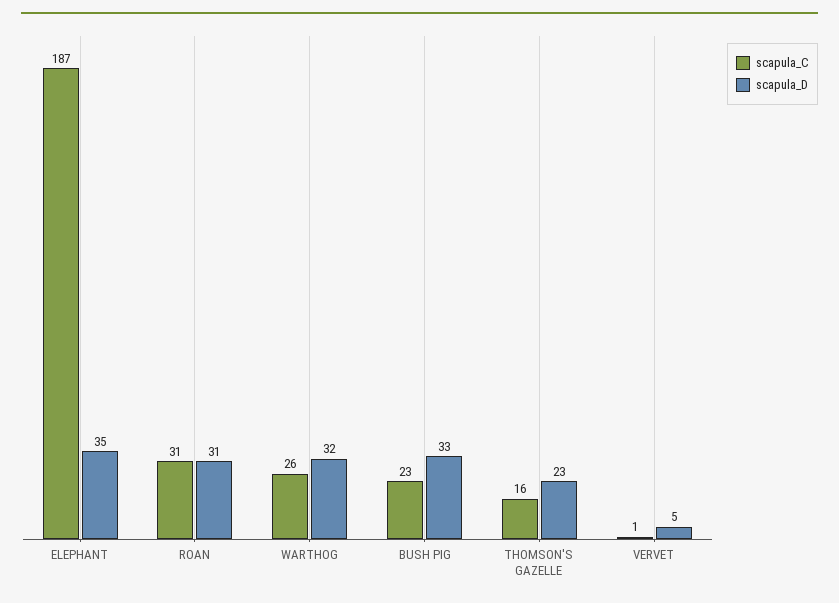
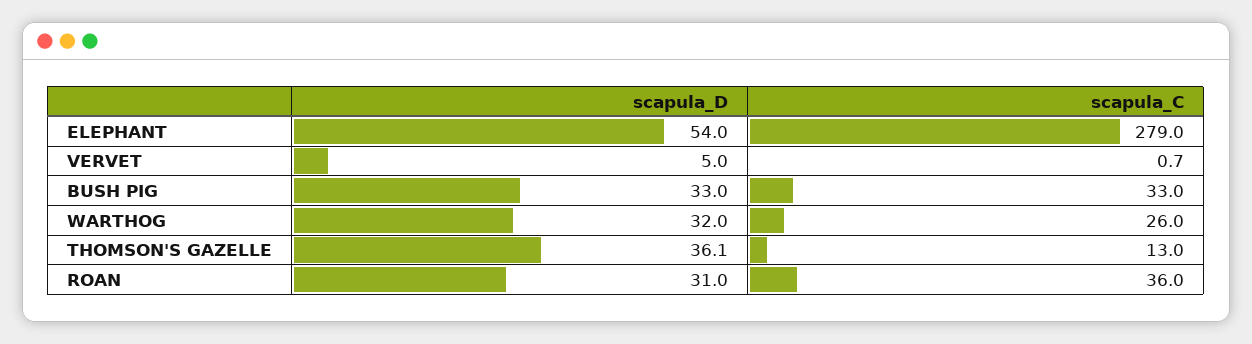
  {
    "scapula_C": {
-     "ELEPHANT": 187,
+     "ELEPHANT": 279,
-     "ROAN": 31,
+     "ROAN": 36,
      "WARTHOG": 26,
-     "BUSH PIG": 23,
+     "BUSH PIG": 33,
-     "THOMSON'S GAZELLE": 16,
+     "THOMSON'S GAZELLE": 13,
      "VERVET": 0.7
    },
    "scapula_D": {
-     "ELEPHANT": 35,
+     "ELEPHANT": 54,
      "ROAN": 31,
      "WARTHOG": 32,
      "BUSH PIG": 33,
-     "THOMSON'S GAZELLE": 23,
+     "THOMSON'S GAZELLE": 36.1,
      "VERVET": 5
    }
  }

